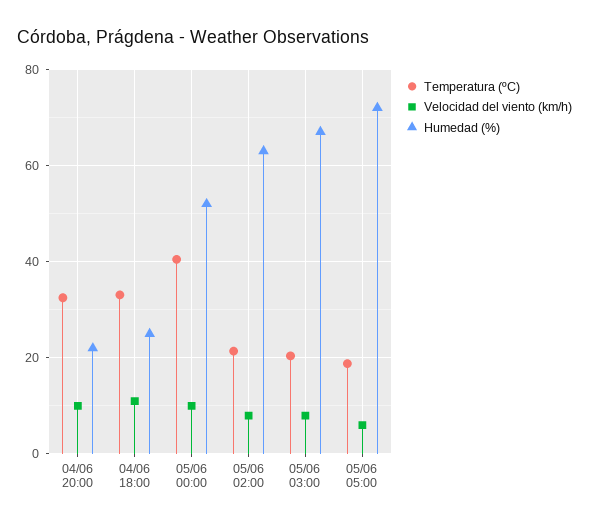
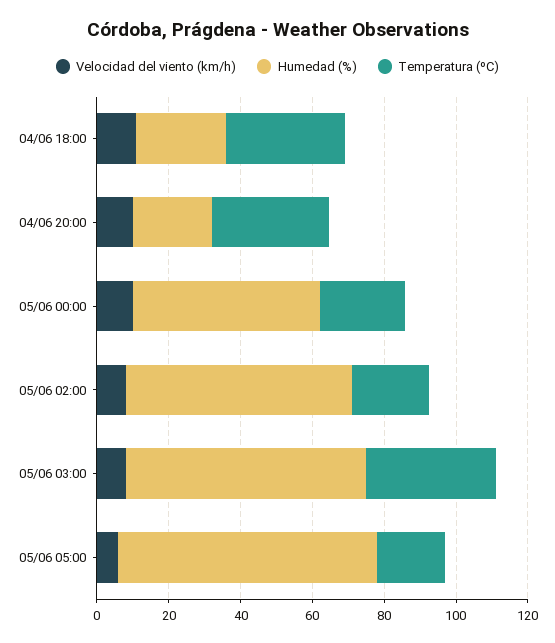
  {
    "Temperatura (ºC)": {
      "04/06 20:00": 32,
      "04/06 18:00": 34,
-     "05/06 00:00": 40,
+     "05/06 00:00": 25,
      "05/06 02:00": 22,
-     "05/06 03:00": 20,
+     "05/06 03:00": 35,
      "05/06 05:00": 18
    },
    "Velocidad del viento (km/h)": {
      "04/06 20:00": 10,
      "04/06 18:00": 12,
      "05/06 00:00": 10,
      "05/06 02:00": 8,
      "05/06 03:00": 8,
      "05/06 05:00": 6
    },
    "Humedad (%)": {
      "04/06 20:00": 22,
      "04/06 18:00": 26,
      "05/06 00:00": 52,
      "05/06 02:00": 64,
      "05/06 03:00": 68,
      "05/06 05:00": 72
    }
  }

